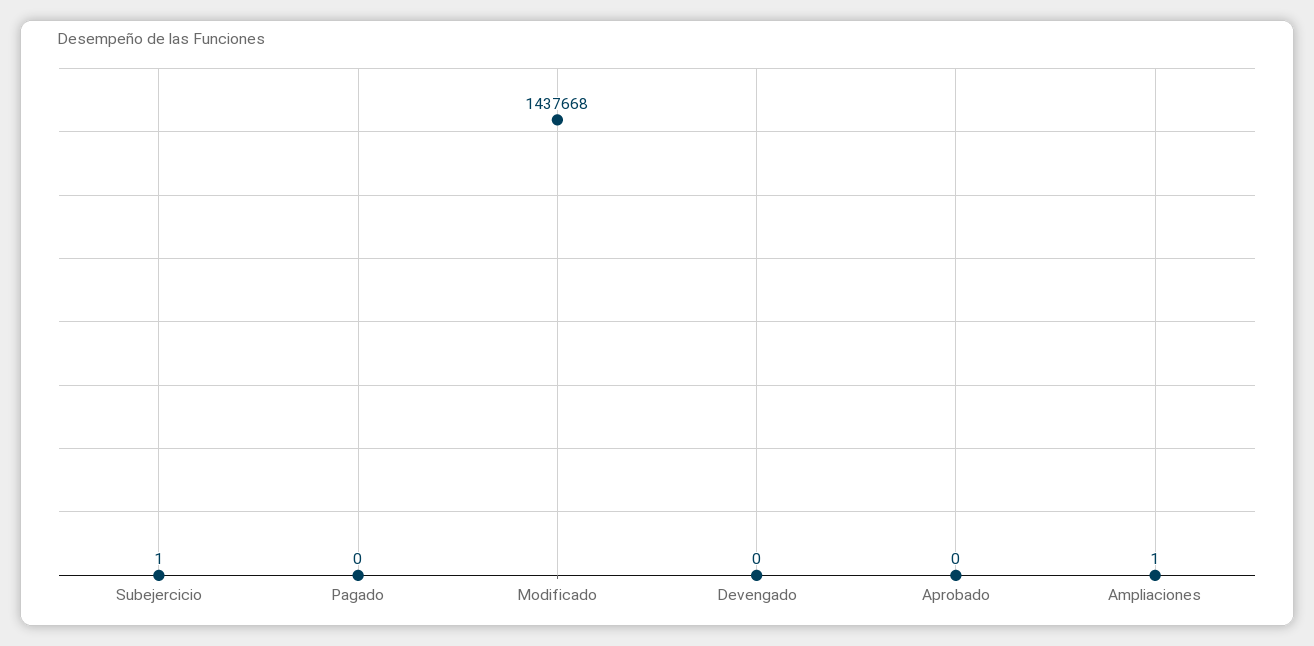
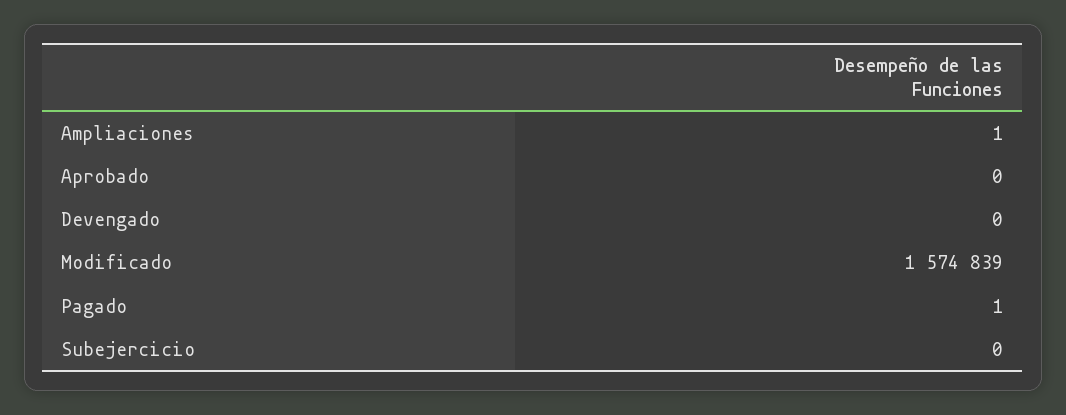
  {
-   "Subejercicio": 1,
+   "Subejercicio": 0,
-   "Pagado": 0,
+   "Pagado": 1,
-   "Modificado": 1437668,
+   "Modificado": 1574839,
    "Devengado": 0,
    "Aprobado": 0,
    "Ampliaciones": 1
  }

